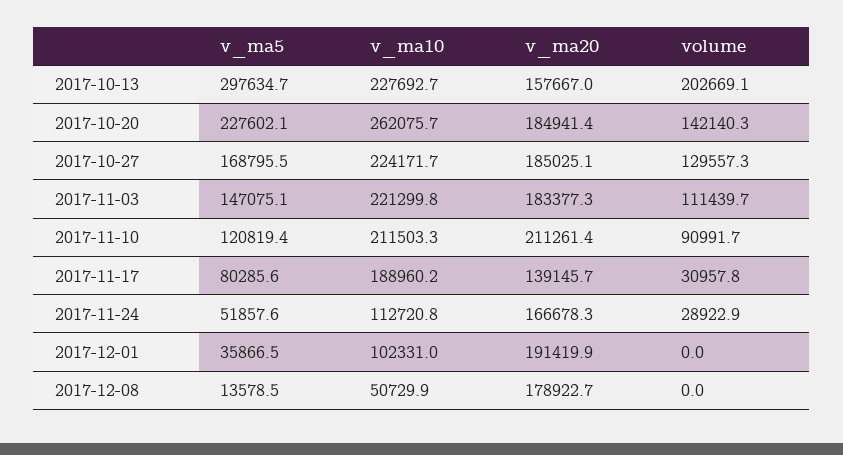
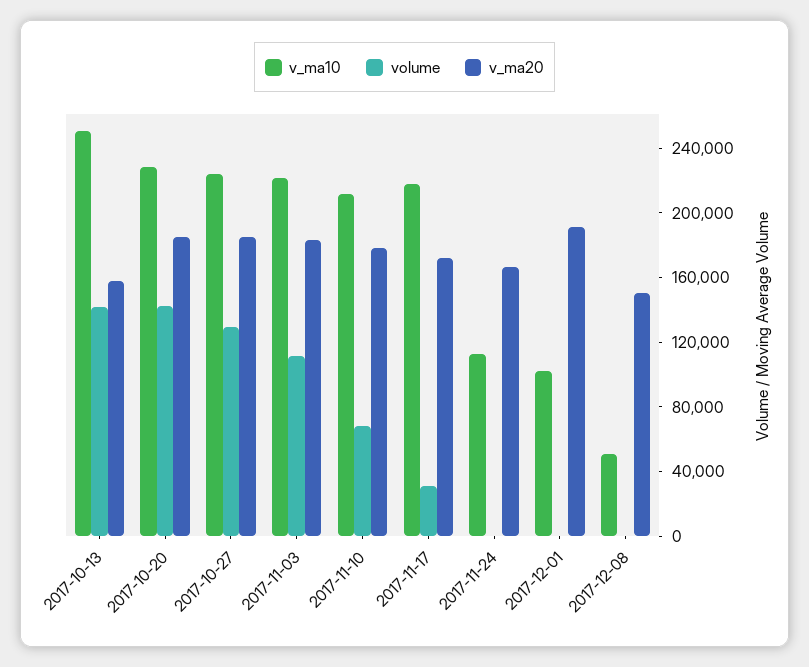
  {
-   "v_ma5": {
-     "2017-10-13": 297634.7,
-     "2017-10-20": 227602.1,
-     "2017-10-27": 168795.5,
-     "2017-11-03": 147075.1,
-     "2017-11-10": 120819.4,
-     "2017-11-17": 80285.6,
-     "2017-11-24": 51857.6,
-     "2017-12-01": 35866.5,
-     "2017-12-08": 13578.5
-   },
    "v_ma10": {
-     "2017-10-13": 227692.7,
+     "2017-10-13": 250000,
-     "2017-10-20": 262075.7,
+     "2017-10-20": 230000,
      "2017-10-27": 224171.7,
      "2017-11-03": 221299.8,
      "2017-11-10": 211503.3,
-     "2017-11-17": 188960.2,
+     "2017-11-17": 220000,
      "2017-11-24": 112720.8,
      "2017-12-01": 102331,
      "2017-12-08": 50729.9
    },
    "v_ma20": {
      "2017-10-13": 157667,
      "2017-10-20": 184941.4,
      "2017-10-27": 185025.1,
      "2017-11-03": 183377.3,
-     "2017-11-10": 211261.4,
+     "2017-11-10": 180000,
-     "2017-11-17": 139145.7,
+     "2017-11-17": 170000,
      "2017-11-24": 166678.3,
      "2017-12-01": 191419.9,
-     "2017-12-08": 178922.7
+     "2017-12-08": 150000
    },
    "volume": {
-     "2017-10-13": 202669.1,
+     "2017-10-13": 140000,
      "2017-10-20": 142140.3,
      "2017-10-27": 129557.3,
      "2017-11-03": 111439.7,
-     "2017-11-10": 90991.7,
+     "2017-11-10": 70000,
      "2017-11-17": 30957.8,
-     "2017-11-24": 28922.9,
+     "2017-11-24": 0,
      "2017-12-01": 0,
      "2017-12-08": 0
    }
  }

